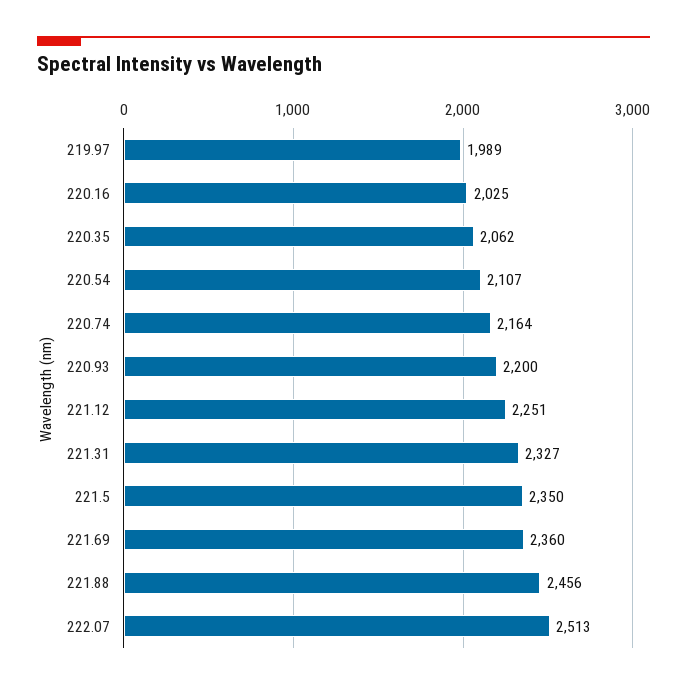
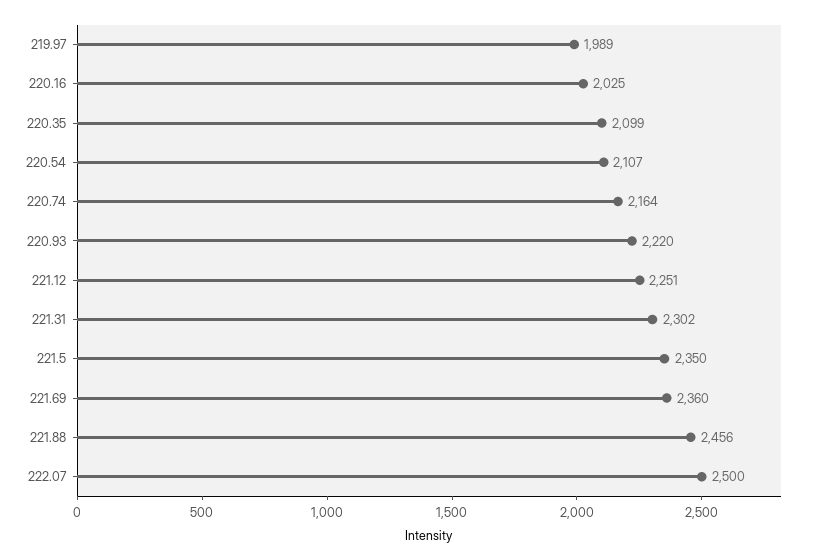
  {
    "219.97": 1989,
    "220.16": 2025,
-   "220.35": 2062,
+   "220.35": 2099,
    "220.54": 2107,
    "220.74": 2164,
-   "220.93": 2200,
+   "220.93": 2220,
    "221.12": 2251,
-   "221.31": 2327,
+   "221.31": 2302,
    "221.5": 2350,
    "221.69": 2360,
    "221.88": 2456,
-   "222.07": 2513
+   "222.07": 2500
  }

